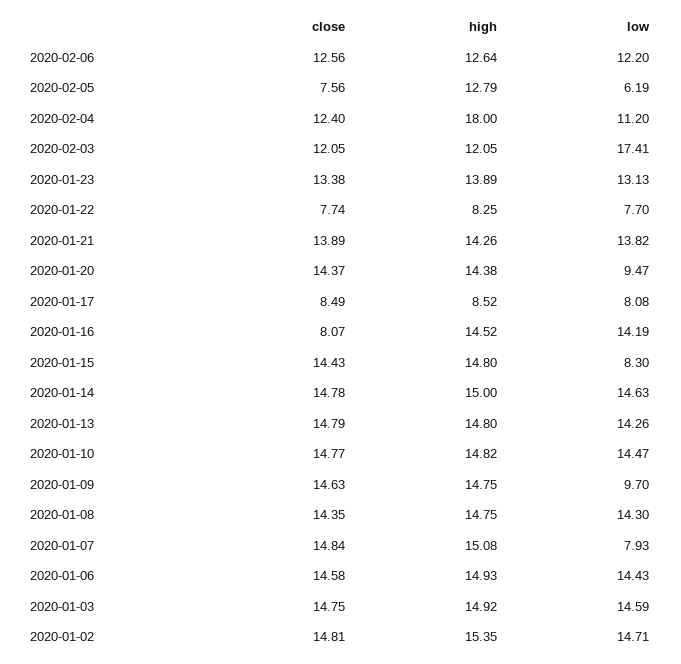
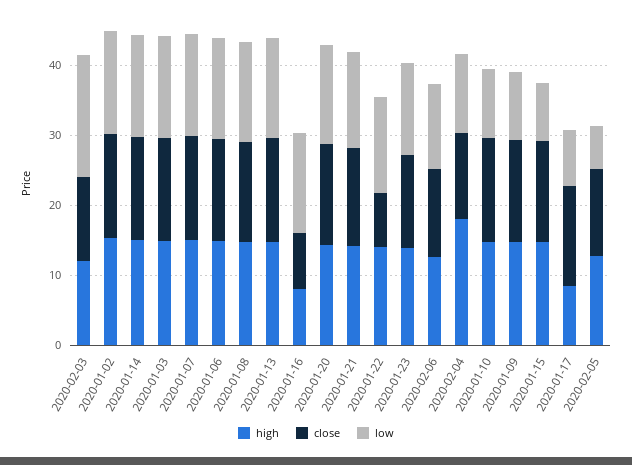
  {
    "close": {
      "2020-02-06": 12.56,
-     "2020-02-05": 7.56,
+     "2020-02-05": 12,
      "2020-02-04": 12.4,
      "2020-02-03": 12.05,
      "2020-01-23": 13.38,
      "2020-01-22": 7.74,
      "2020-01-21": 13.89,
      "2020-01-20": 14.37,
-     "2020-01-17": 8.49,
+     "2020-01-17": 14,
      "2020-01-16": 8.07,
      "2020-01-15": 14.43,
      "2020-01-14": 14.78,
      "2020-01-13": 14.79,
      "2020-01-10": 14.77,
      "2020-01-09": 14.63,
      "2020-01-08": 14.35,
      "2020-01-07": 14.84,
      "2020-01-06": 14.58,
      "2020-01-03": 14.75,
      "2020-01-02": 14.81
    },
    "high": {
      "2020-02-06": 12.64,
      "2020-02-05": 12.79,
      "2020-02-04": 18,
      "2020-02-03": 12.05,
      "2020-01-23": 13.89,
-     "2020-01-22": 8.25,
+     "2020-01-22": 14,
      "2020-01-21": 14.26,
      "2020-01-20": 14.38,
      "2020-01-17": 8.52,
-     "2020-01-16": 14.52,
+     "2020-01-16": 8,
      "2020-01-15": 14.8,
      "2020-01-14": 15,
      "2020-01-13": 14.8,
      "2020-01-10": 14.82,
      "2020-01-09": 14.75,
      "2020-01-08": 14.75,
      "2020-01-07": 15.08,
      "2020-01-06": 14.93,
      "2020-01-03": 14.92,
      "2020-01-02": 15.35
    },
    "low": {
      "2020-02-06": 12.2,
      "2020-02-05": 6.19,
      "2020-02-04": 11.2,
      "2020-02-03": 17.41,
      "2020-01-23": 13.13,
-     "2020-01-22": 7.7,
+     "2020-01-22": 14,
      "2020-01-21": 13.82,
-     "2020-01-20": 9.47,
+     "2020-01-20": 14,
      "2020-01-17": 8.08,
      "2020-01-16": 14.19,
      "2020-01-15": 8.3,
      "2020-01-14": 14.63,
      "2020-01-13": 14.26,
-     "2020-01-10": 14.47,
+     "2020-01-10": 10,
      "2020-01-09": 9.7,
      "2020-01-08": 14.3,
-     "2020-01-07": 7.93,
+     "2020-01-07": 14,
      "2020-01-06": 14.43,
      "2020-01-03": 14.59,
      "2020-01-02": 14.71
    }
  }

